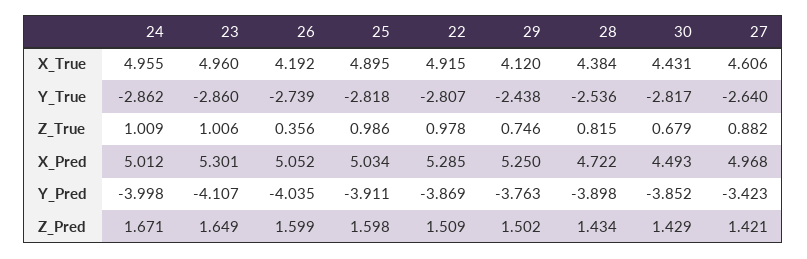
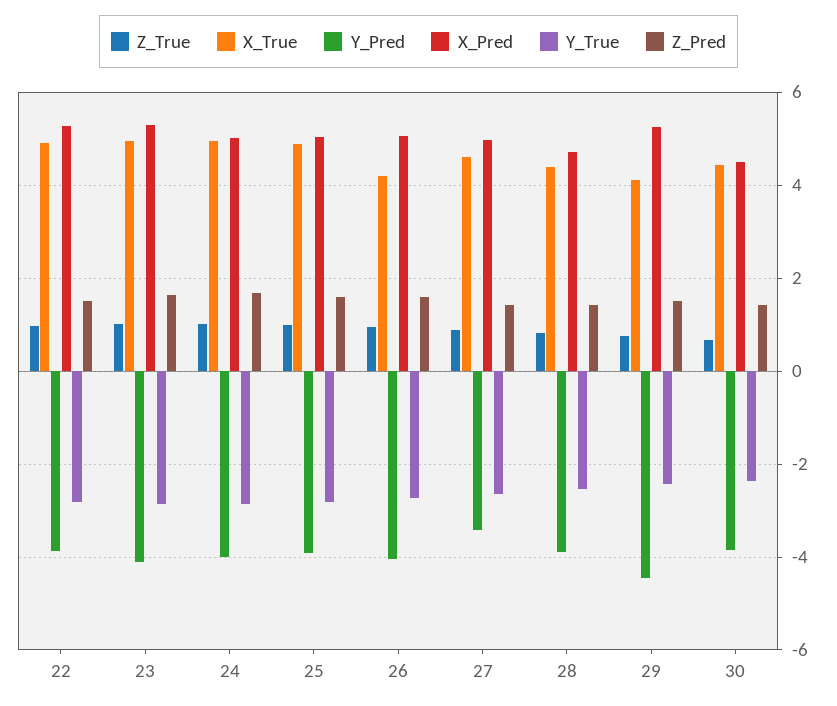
  {
    "X_True": {
      "24": 4.955,
      "23": 4.96,
      "26": 4.192,
      "25": 4.895,
      "22": 4.915,
      "29": 4.12,
      "28": 4.384,
      "30": 4.431,
      "27": 4.606
    },
    "Y_True": {
      "24": -2.862,
      "23": -2.86,
      "26": -2.739,
      "25": -2.818,
      "22": -2.807,
      "29": -2.438,
      "28": -2.536,
-     "30": -2.817,
+     "30": -2.4,
      "27": -2.64
    },
    "Z_True": {
      "24": 1.009,
      "23": 1.006,
-     "26": 0.356,
+     "26": 1,
      "25": 0.986,
      "22": 0.978,
      "29": 0.746,
      "28": 0.815,
      "30": 0.679,
      "27": 0.882
    },
    "X_Pred": {
      "24": 5.012,
      "23": 5.301,
      "26": 5.052,
      "25": 5.034,
      "22": 5.285,
      "29": 5.25,
      "28": 4.722,
      "30": 4.493,
      "27": 4.968
    },
    "Y_Pred": {
      "24": -3.998,
      "23": -4.107,
      "26": -4.035,
      "25": -3.911,
      "22": -3.869,
-     "29": -3.763,
+     "29": -4.4,
      "28": -3.898,
      "30": -3.852,
      "27": -3.423
    },
    "Z_Pred": {
      "24": 1.671,
      "23": 1.649,
      "26": 1.599,
      "25": 1.598,
      "22": 1.509,
      "29": 1.502,
      "28": 1.434,
      "30": 1.429,
      "27": 1.421
    }
  }

